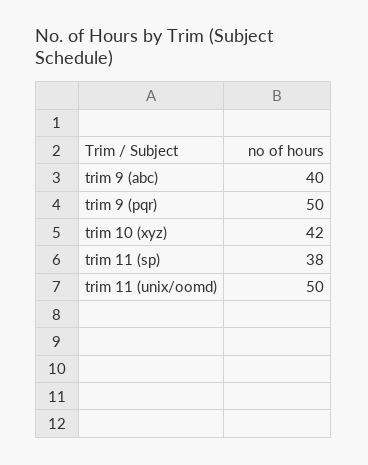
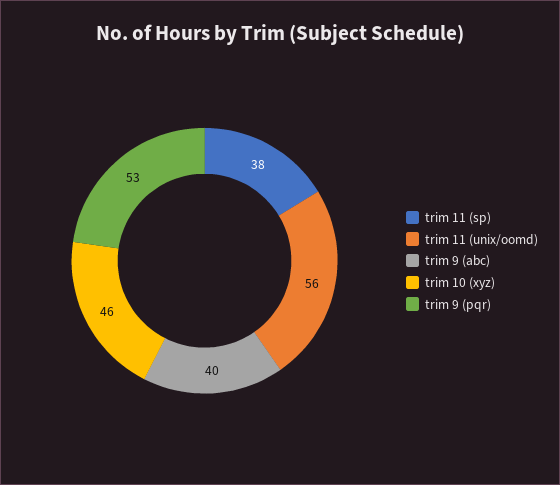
  {
    "trim 9 (abc)": 40,
-   "trim 9 (pqr)": 50,
+   "trim 9 (pqr)": 53,
-   "trim 10 (xyz)": 42,
+   "trim 10 (xyz)": 46,
    "trim 11 (sp)": 38,
-   "trim 11 (unix/oomd)": 50
+   "trim 11 (unix/oomd)": 56
  }

